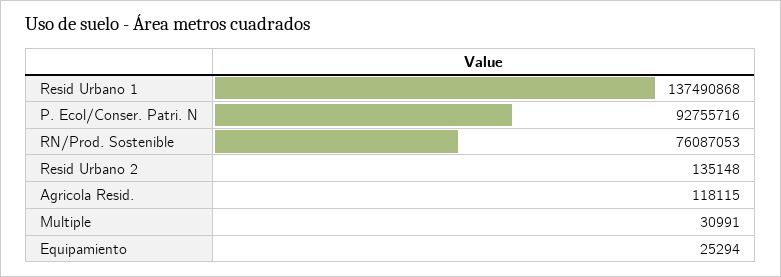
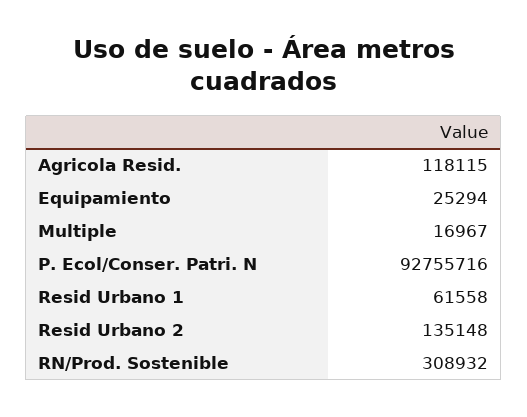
  {
-   "Resid Urbano 1": 137490868,
+   "Resid Urbano 1": 61558,
    "P. Ecol/Conser. Patri. N": 92755716,
-   "RN/Prod. Sostenible": 76087053,
+   "RN/Prod. Sostenible": 308932,
    "Resid Urbano 2": 135148,
    "Agricola Resid.": 118115,
-   "Multiple": 30991,
+   "Multiple": 16967,
    "Equipamiento": 25294
  }

